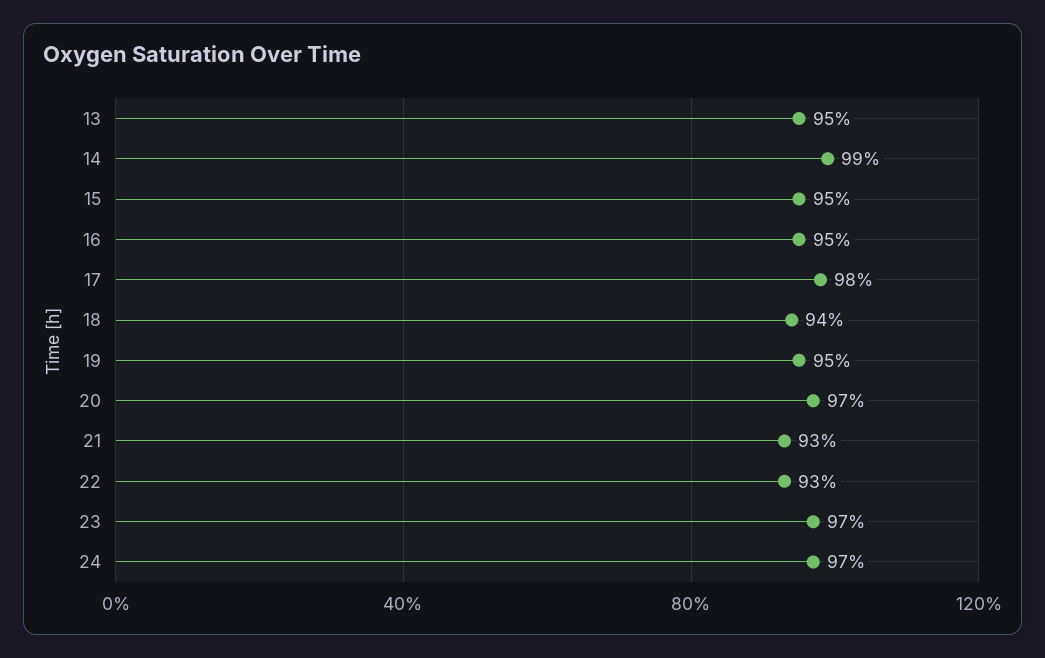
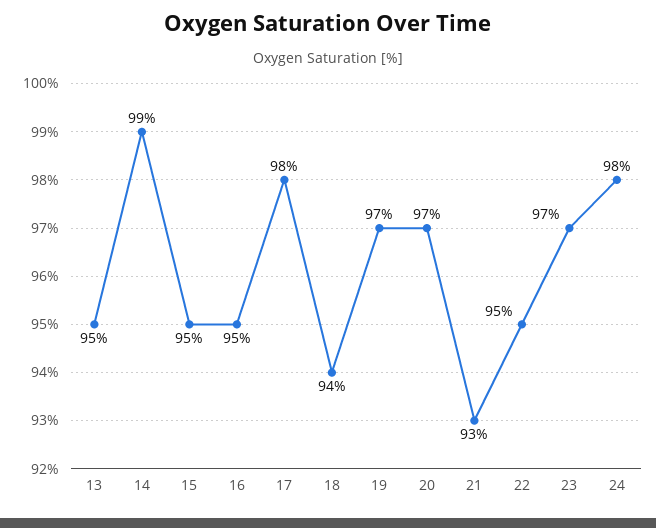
  {
    "13": 95,
    "14": 99,
    "15": 95,
    "16": 95,
    "17": 98,
    "18": 94,
-   "19": 95,
+   "19": 97,
    "20": 97,
    "21": 93,
-   "22": 93,
+   "22": 95,
    "23": 97,
-   "24": 97
+   "24": 98
  }

